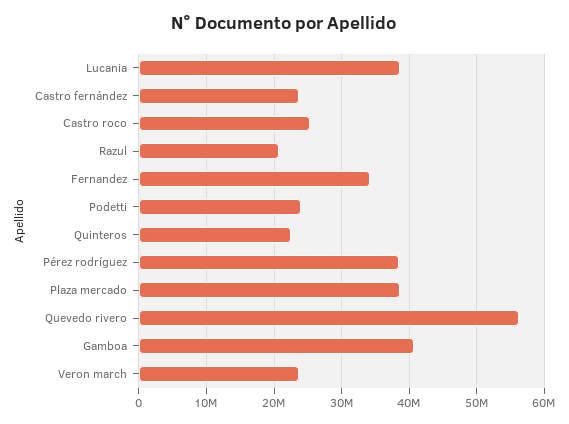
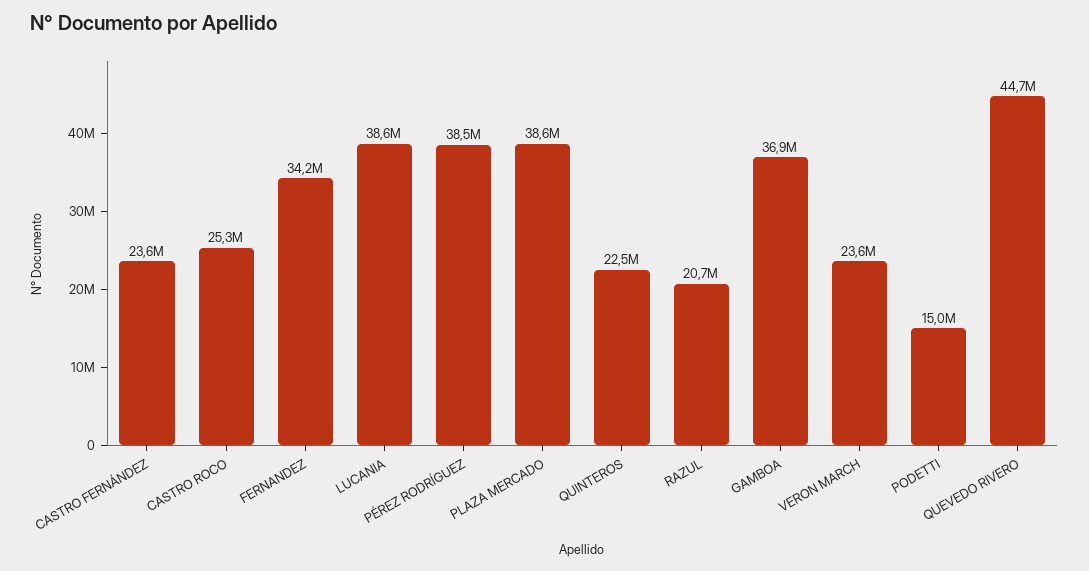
  {
    "Lucania": 38600000,
    "Castro fernández": 23600000,
    "Castro roco": 25300000,
    "Razul": 20700000,
    "Fernandez": 34200000,
-   "Podetti": 24000000,
+   "Podetti": 15000000,
    "Quinteros": 22500000,
    "Pérez rodríguez": 38500000,
    "Plaza mercado": 38600000,
-   "Quevedo rivero": 56000000,
+   "Quevedo rivero": 44700000,
-   "Gamboa": 41000000,
+   "Gamboa": 36900000,
    "Veron march": 23600000
  }

